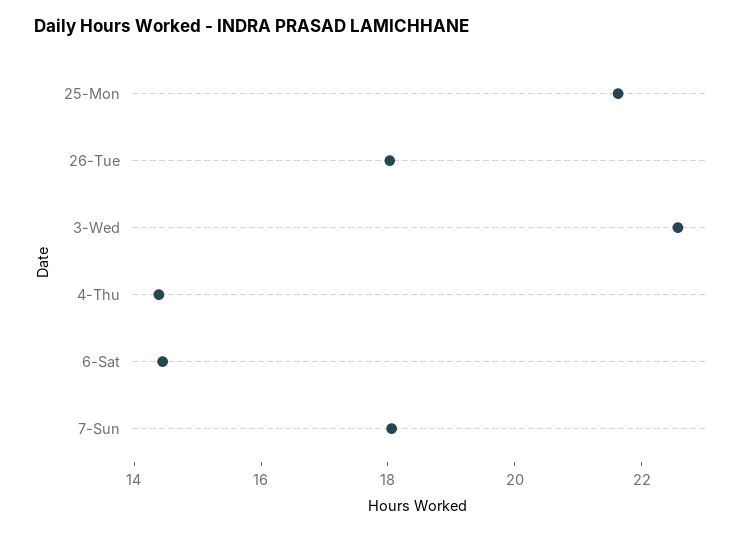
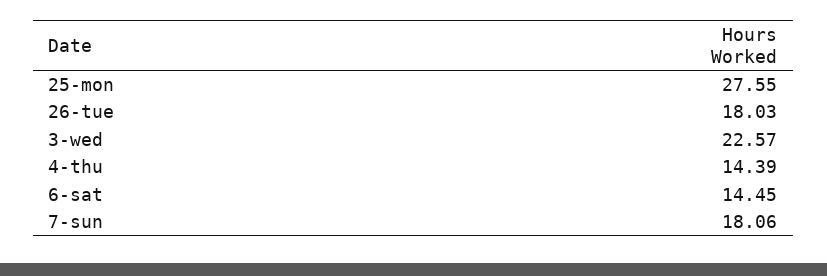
  {
-   "25-Mon": 21.5,
+   "25-Mon": 27.55,
    "26-Tue": 18.03,
    "3-Wed": 22.57,
    "4-Thu": 14.39,
    "6-Sat": 14.45,
    "7-Sun": 18.06
  }

